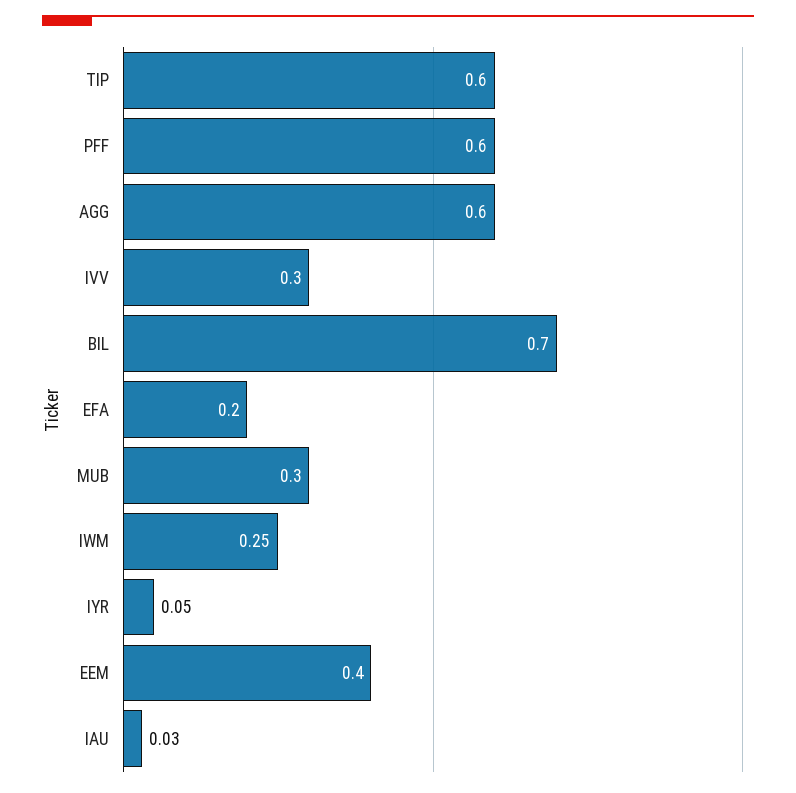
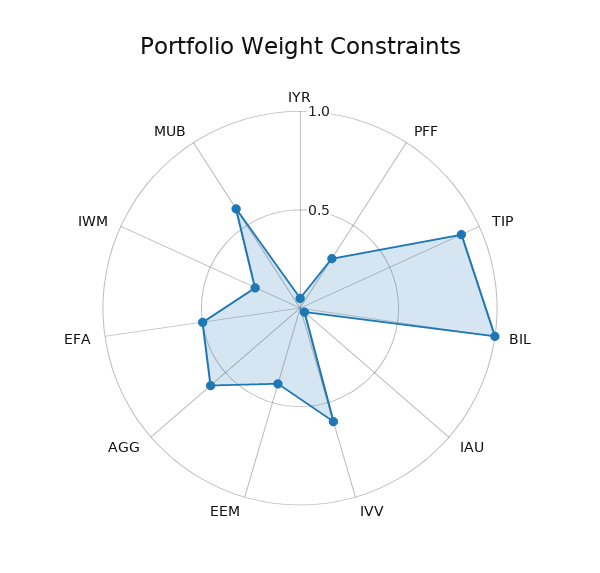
  {
-   "TIP": 0.6,
+   "TIP": 0.9,
-   "PFF": 0.6,
+   "PFF": 0.3,
    "AGG": 0.6,
-   "IVV": 0.3,
+   "IVV": 0.6,
-   "BIL": 0.7,
+   "BIL": 1,
-   "EFA": 0.2,
+   "EFA": 0.5,
-   "MUB": 0.3,
+   "MUB": 0.6,
    "IWM": 0.25,
    "IYR": 0.05,
    "EEM": 0.4,
    "IAU": 0.03
  }

